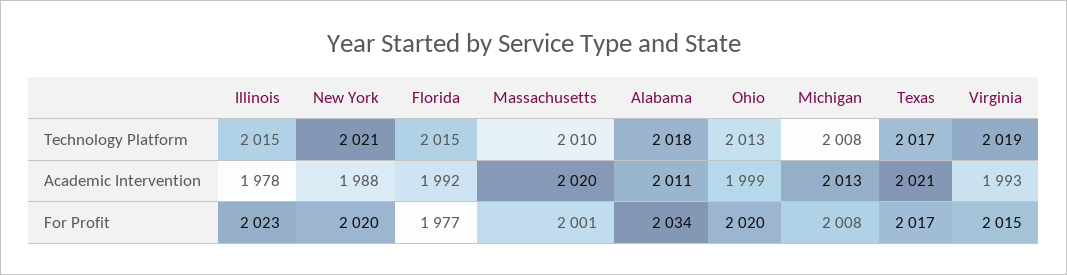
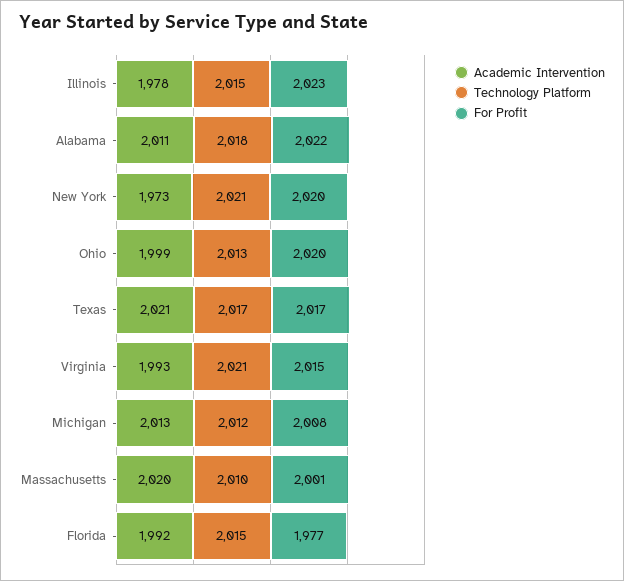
  {
    "Technology Platform": {
      "Illinois": 2015,
      "New York": 2021,
      "Florida": 2015,
      "Massachusetts": 2010,
      "Alabama": 2018,
      "Ohio": 2013,
-     "Michigan": 2008,
+     "Michigan": 2012,
      "Texas": 2017,
-     "Virginia": 2019
+     "Virginia": 2021
    },
    "Academic Intervention": {
      "Illinois": 1978,
-     "New York": 1988,
+     "New York": 1973,
      "Florida": 1992,
      "Massachusetts": 2020,
      "Alabama": 2011,
      "Ohio": 1999,
      "Michigan": 2013,
      "Texas": 2021,
      "Virginia": 1993
    },
    "For Profit": {
      "Illinois": 2023,
      "New York": 2020,
      "Florida": 1977,
      "Massachusetts": 2001,
-     "Alabama": 2034,
+     "Alabama": 2022,
      "Ohio": 2020,
      "Michigan": 2008,
      "Texas": 2017,
      "Virginia": 2015
    }
  }

